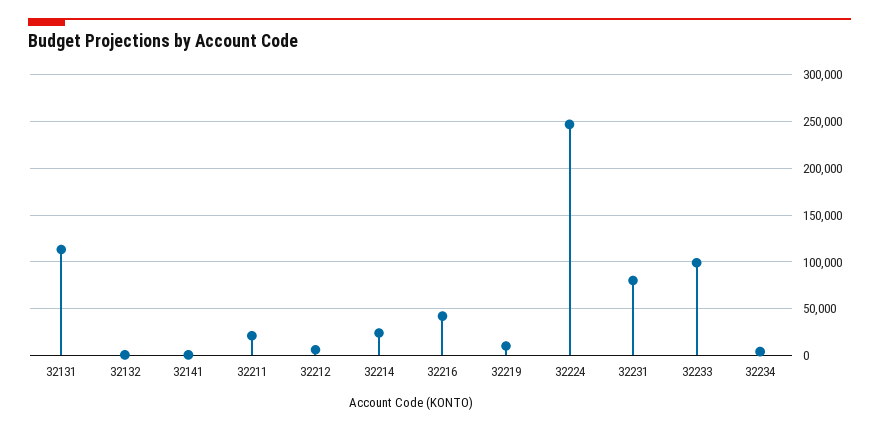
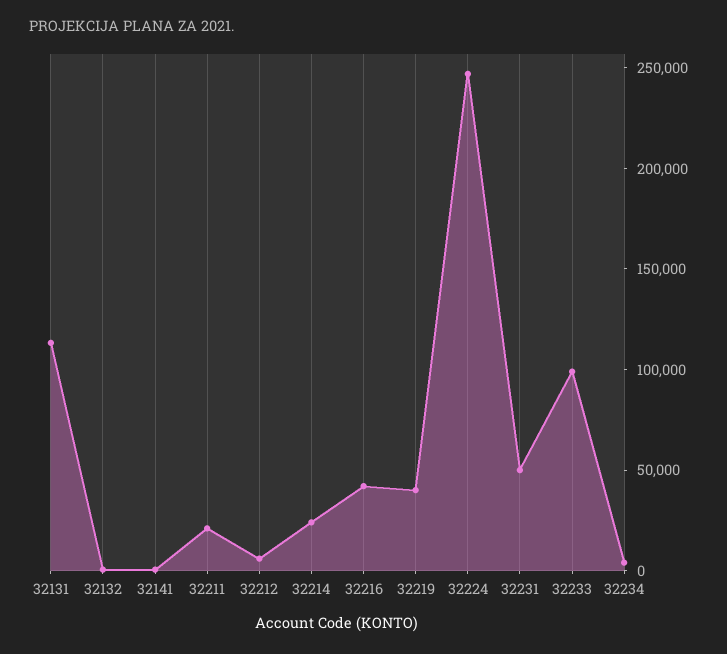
  {
    "32131": 110000,
    "32132": 0,
    "32141": 0,
    "32211": 20000,
    "32212": 10000,
    "32214": 20000,
    "32216": 40000,
-   "32219": 10000,
+   "32219": 40000,
    "32224": 250000,
-   "32231": 80000,
+   "32231": 50000,
    "32233": 100000,
    "32234": 0
  }

